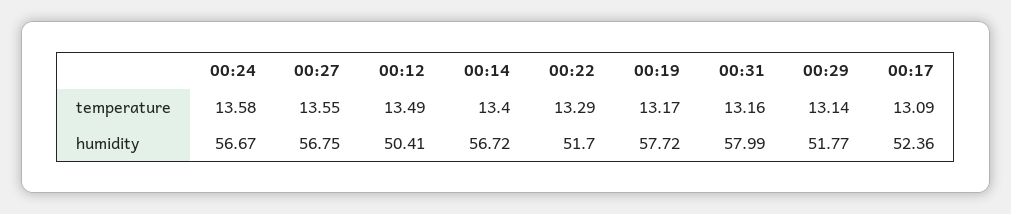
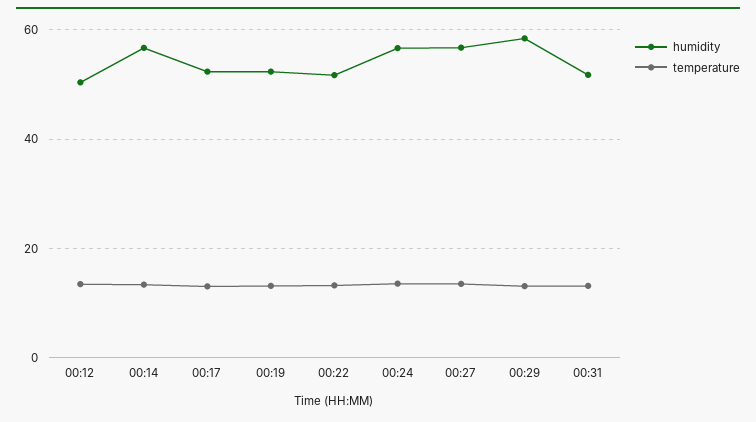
  {
    "temperature": {
      "00:24": 13.58,
      "00:27": 13.55,
      "00:12": 13.49,
      "00:14": 13.4,
      "00:22": 13.29,
      "00:19": 13.17,
      "00:31": 13.16,
      "00:29": 13.14,
      "00:17": 13.09
    },
    "humidity": {
      "00:24": 56.67,
      "00:27": 56.75,
      "00:12": 50.41,
      "00:14": 56.72,
      "00:22": 51.7,
-     "00:19": 57.72,
+     "00:19": 52,
-     "00:31": 57.99,
+     "00:31": 52,
-     "00:29": 51.77,
+     "00:29": 58,
      "00:17": 52.36
    }
  }

